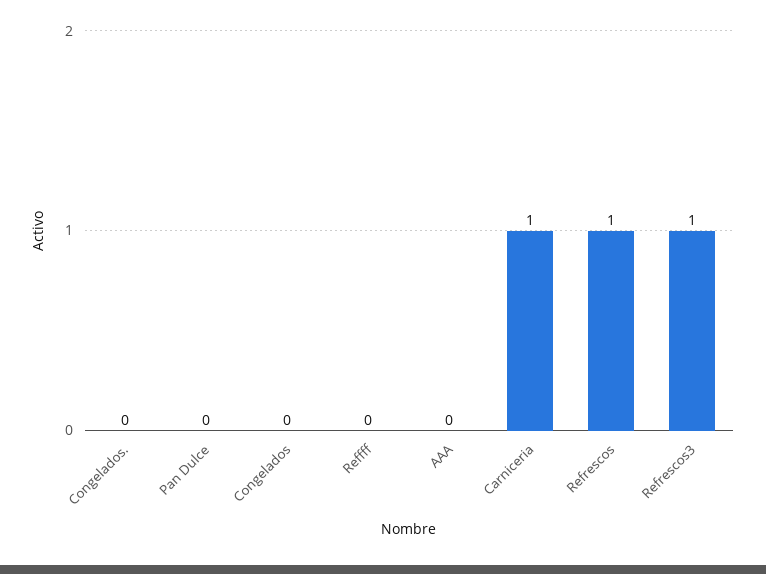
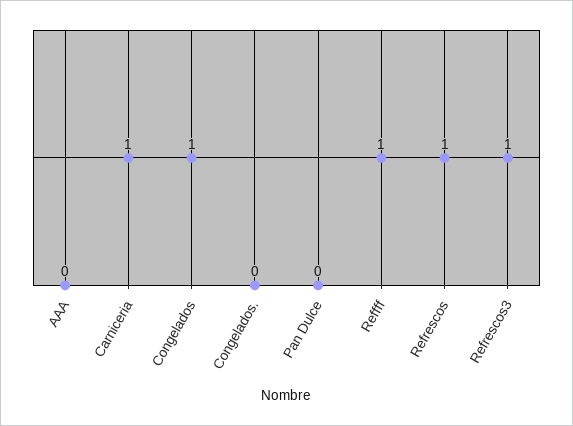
  {
    "Congelados.": 0,
    "Pan Dulce": 0,
-   "Congelados": 0,
+   "Congelados": 1,
-   "Reffff": 0,
+   "Reffff": 1,
    "AAA": 0,
    "Carniceria": 1,
    "Refrescos": 1,
    "Refrescos3": 1
  }

